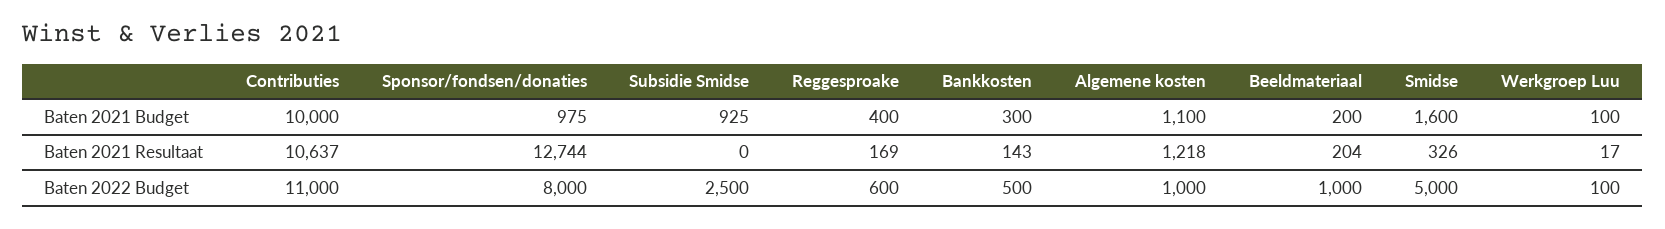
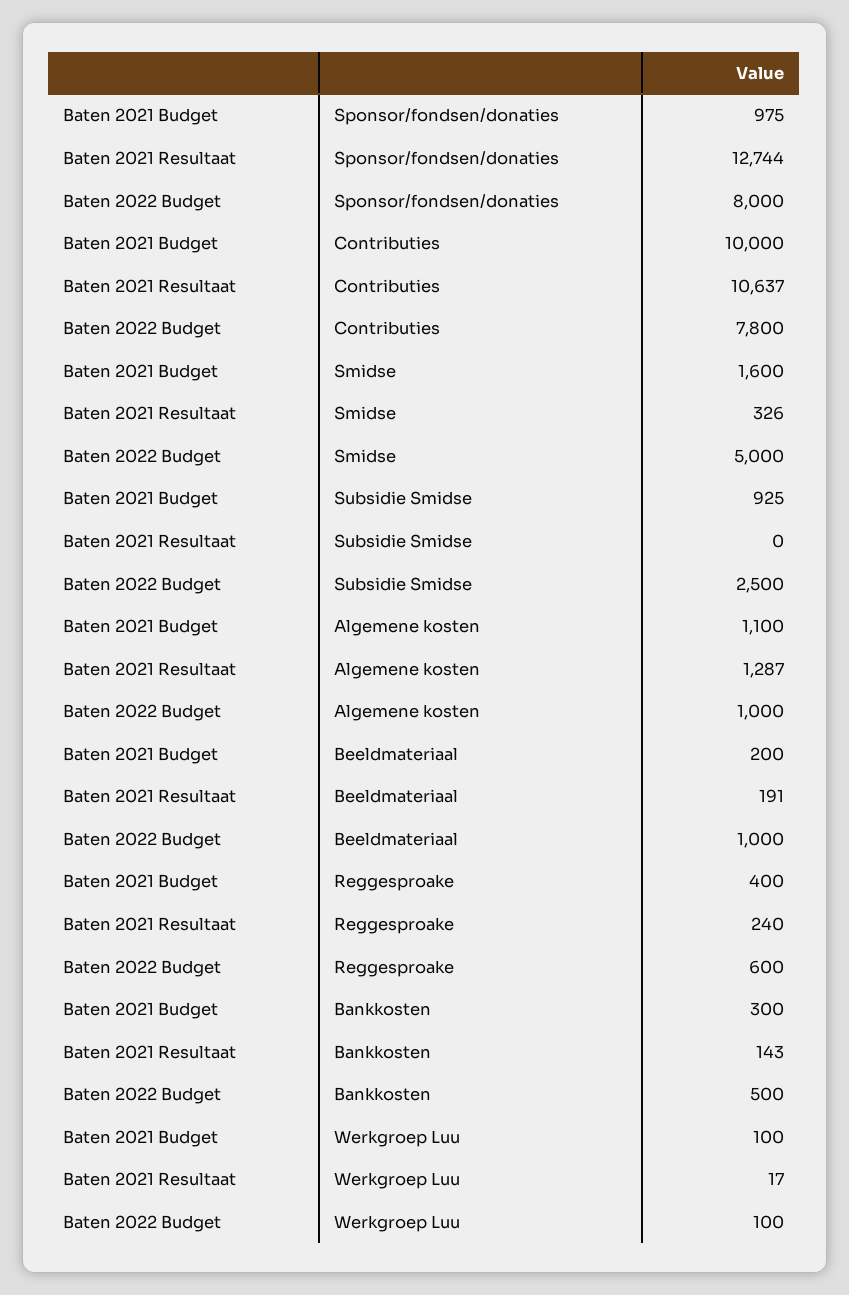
  {
    "Contributies": {
      "Baten 2021 Budget": 10000,
      "Baten 2021 Resultaat": 10637,
-     "Baten 2022 Budget": 11000
+     "Baten 2022 Budget": 7800
    },
    "Sponsor/fondsen/donaties": {
      "Baten 2021 Budget": 975,
      "Baten 2021 Resultaat": 12744,
      "Baten 2022 Budget": 8000
    },
    "Subsidie Smidse": {
      "Baten 2021 Budget": 925,
      "Baten 2021 Resultaat": 0,
      "Baten 2022 Budget": 2500
    },
    "Reggesproake": {
      "Baten 2021 Budget": 400,
-     "Baten 2021 Resultaat": 169,
+     "Baten 2021 Resultaat": 240,
      "Baten 2022 Budget": 600
    },
    "Bankkosten": {
      "Baten 2021 Budget": 300,
      "Baten 2021 Resultaat": 143,
      "Baten 2022 Budget": 500
    },
    "Algemene kosten": {
      "Baten 2021 Budget": 1100,
-     "Baten 2021 Resultaat": 1218,
+     "Baten 2021 Resultaat": 1287,
      "Baten 2022 Budget": 1000
    },
    "Beeldmateriaal": {
      "Baten 2021 Budget": 200,
-     "Baten 2021 Resultaat": 204,
+     "Baten 2021 Resultaat": 191,
      "Baten 2022 Budget": 1000
    },
    "Smidse": {
      "Baten 2021 Budget": 1600,
      "Baten 2021 Resultaat": 326,
      "Baten 2022 Budget": 5000
    },
    "Werkgroep Luu": {
      "Baten 2021 Budget": 100,
      "Baten 2021 Resultaat": 17,
      "Baten 2022 Budget": 100
    }
  }

